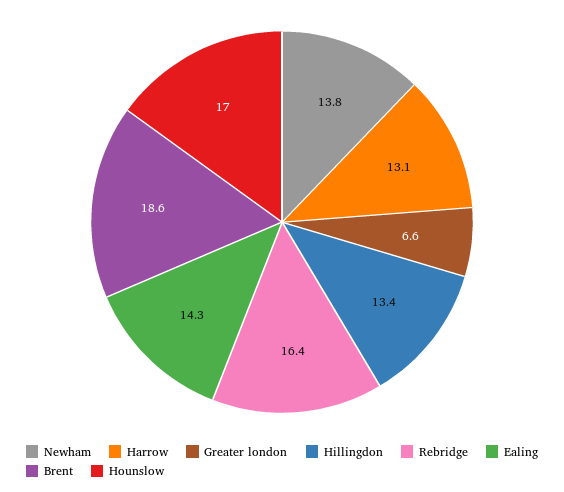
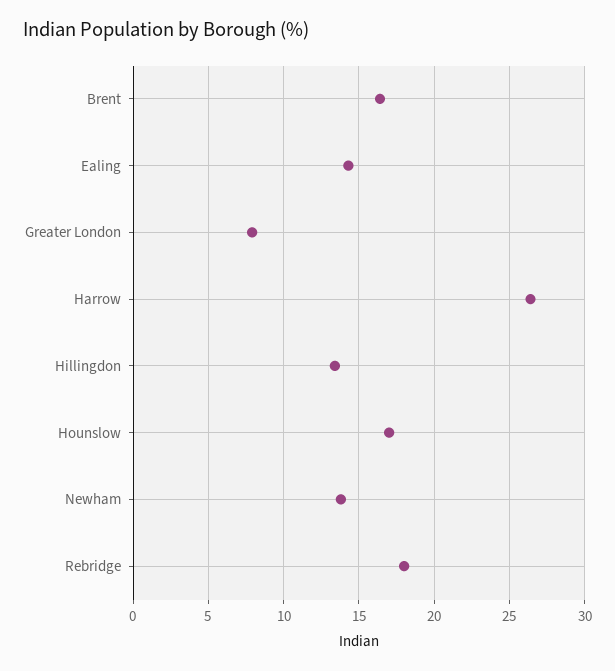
  {
    "Newham": 13.8,
-   "Harrow": 13.1,
+   "Harrow": 26.5,
-   "Greater london": 6.6,
+   "Greater london": 8,
    "Hillingdon": 13.4,
-   "Rebridge": 16.4,
+   "Rebridge": 18,
    "Ealing": 14.3,
-   "Brent": 18.6,
+   "Brent": 16.5,
    "Hounslow": 17
  }

